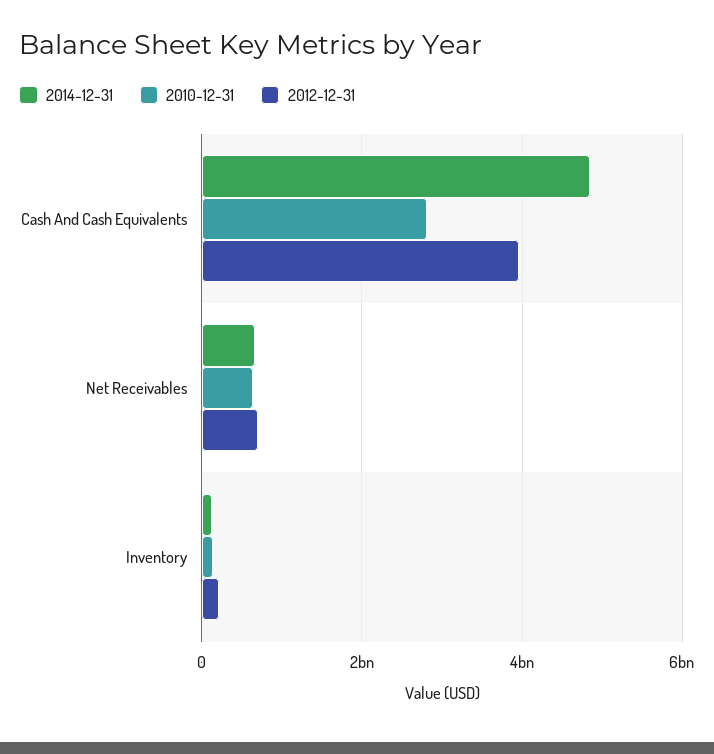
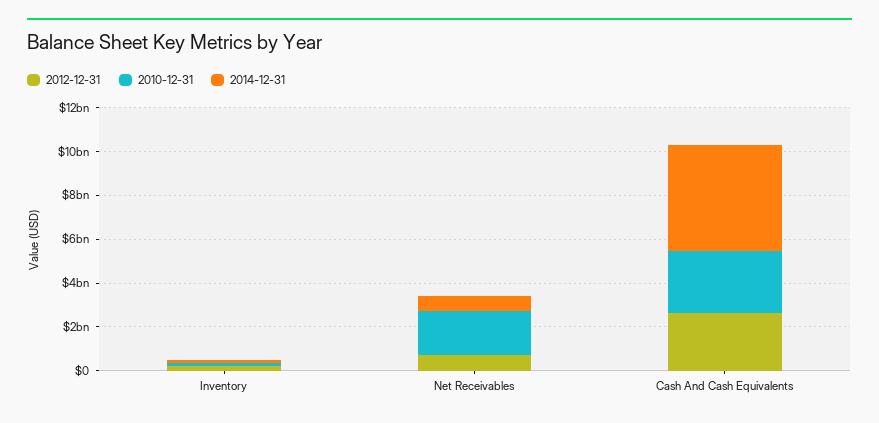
  {
    "2014-12-31": {
      "Cash And Cash Equivalents": 4800000000,
      "Net Receivables": 600000000,
      "Inventory": 200000000
    },
    "2010-12-31": {
      "Cash And Cash Equivalents": 2800000000,
-     "Net Receivables": 600000000,
+     "Net Receivables": 2000000000,
      "Inventory": 200000000
    },
    "2012-12-31": {
-     "Cash And Cash Equivalents": 4000000000,
+     "Cash And Cash Equivalents": 2500000000,
      "Net Receivables": 800000000,
      "Inventory": 200000000
    }
  }

